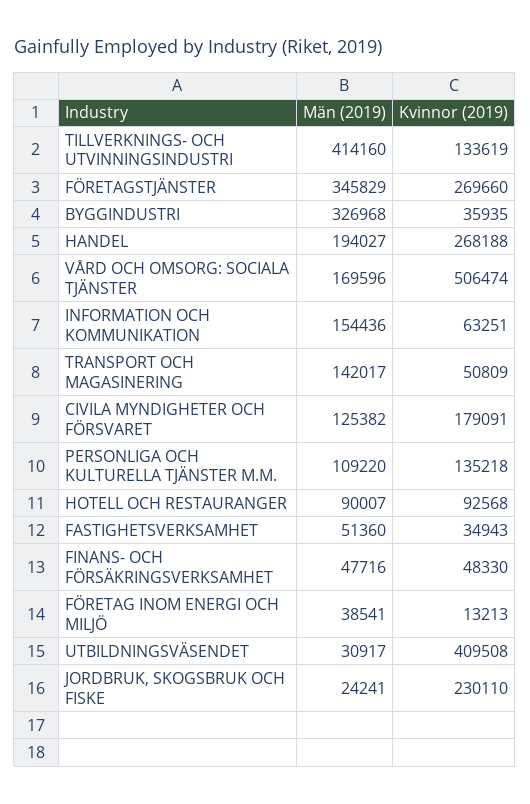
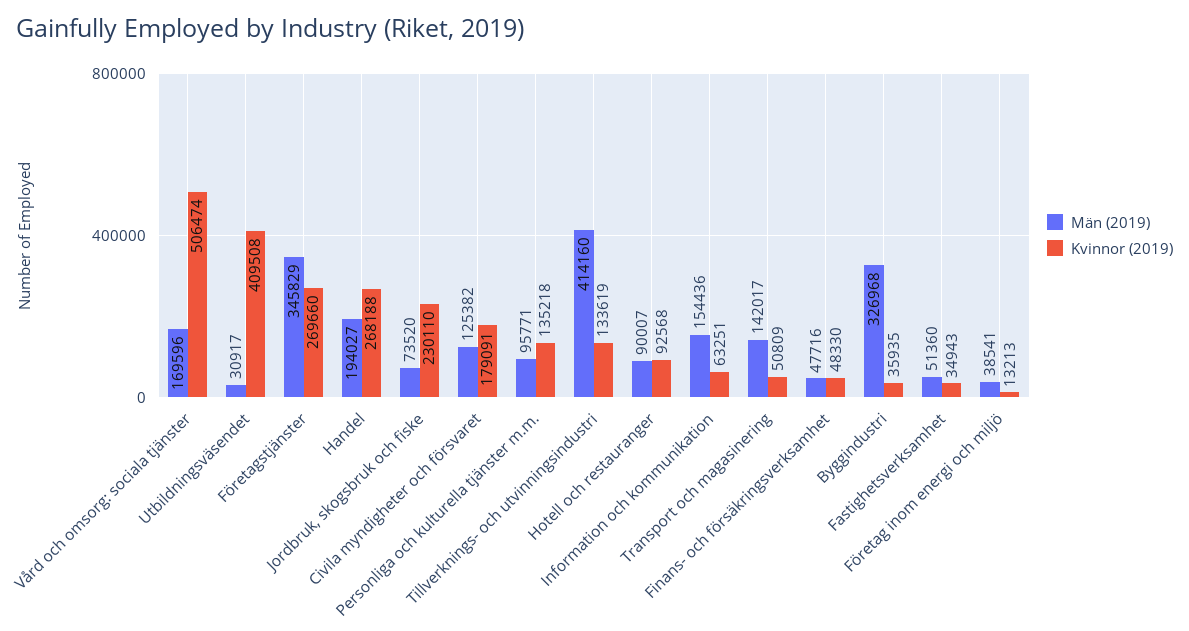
  {
    "Män (2019)": {
      "TILLVERKNINGS- OCH UTVINNINGSINDUSTRI": 414160,
      "FÖRETAGSTJÄNSTER": 345829,
      "BYGGINDUSTRI": 326968,
      "HANDEL": 194027,
      "VÅRD OCH OMSORG: SOCIALA TJÄNSTER": 169596,
      "INFORMATION OCH KOMMUNIKATION": 154436,
      "TRANSPORT OCH MAGASINERING": 142017,
      "CIVILA MYNDIGHETER OCH FÖRSVARET": 125382,
-     "PERSONLIGA OCH KULTURELLA TJÄNSTER M.M.": 109220,
+     "PERSONLIGA OCH KULTURELLA TJÄNSTER M.M.": 95771,
      "HOTELL OCH RESTAURANGER": 90007,
      "FASTIGHETSVERKSAMHET": 51360,
      "FINANS- OCH FÖRSÄKRINGSVERKSAMHET": 47716,
      "FÖRETAG INOM ENERGI OCH MILJÖ": 38541,
      "UTBILDNINGSVÄSENDET": 30917,
-     "JORDBRUK, SKOGSBRUK OCH FISKE": 24241
+     "JORDBRUK, SKOGSBRUK OCH FISKE": 73520
    },
    "Kvinnor (2019)": {
      "TILLVERKNINGS- OCH UTVINNINGSINDUSTRI": 133619,
      "FÖRETAGSTJÄNSTER": 269660,
      "BYGGINDUSTRI": 35935,
      "HANDEL": 268188,
      "VÅRD OCH OMSORG: SOCIALA TJÄNSTER": 506474,
      "INFORMATION OCH KOMMUNIKATION": 63251,
      "TRANSPORT OCH MAGASINERING": 50809,
      "CIVILA MYNDIGHETER OCH FÖRSVARET": 179091,
      "PERSONLIGA OCH KULTURELLA TJÄNSTER M.M.": 135218,
      "HOTELL OCH RESTAURANGER": 92568,
      "FASTIGHETSVERKSAMHET": 34943,
      "FINANS- OCH FÖRSÄKRINGSVERKSAMHET": 48330,
      "FÖRETAG INOM ENERGI OCH MILJÖ": 13213,
      "UTBILDNINGSVÄSENDET": 409508,
      "JORDBRUK, SKOGSBRUK OCH FISKE": 230110
    }
  }

